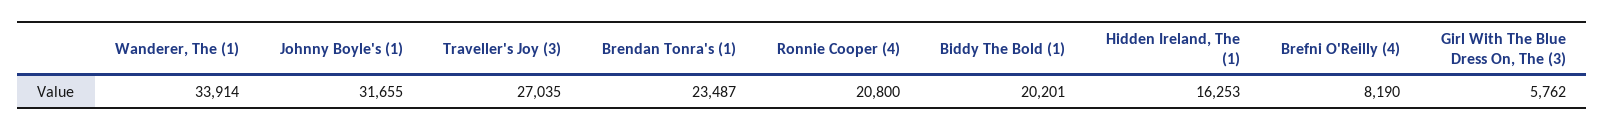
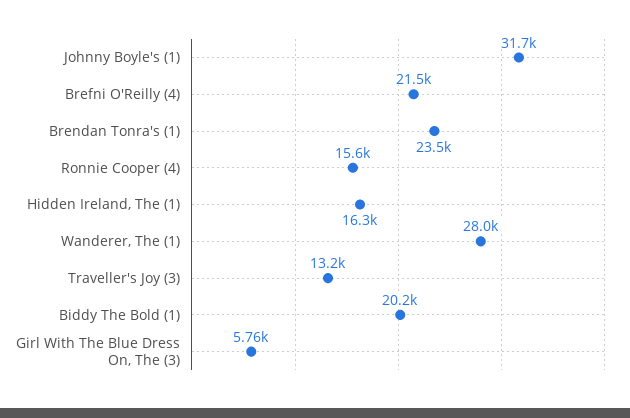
  {
-   "Wanderer, The (1)": 33914,
+   "Wanderer, The (1)": 28000,
    "Johnny Boyle's (1)": 31655,
-   "Traveller's Joy (3)": 27035,
+   "Traveller's Joy (3)": 13200,
    "Brendan Tonra's (1)": 23487,
-   "Ronnie Cooper (4)": 20800,
+   "Ronnie Cooper (4)": 15600,
    "Biddy The Bold (1)": 20201,
    "Hidden Ireland, The (1)": 16253,
-   "Brefni O'Reilly (4)": 8190,
+   "Brefni O'Reilly (4)": 21500,
    "Girl With The Blue Dress On, The (3)": 5762
  }

